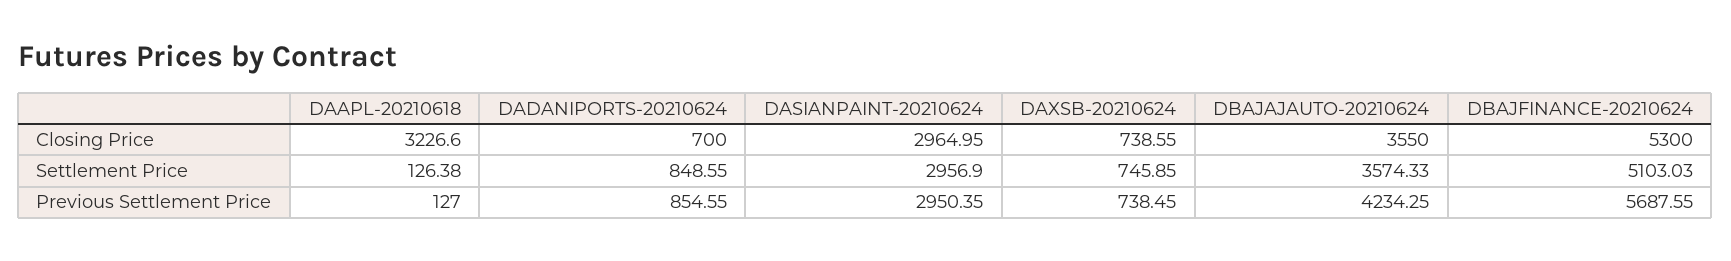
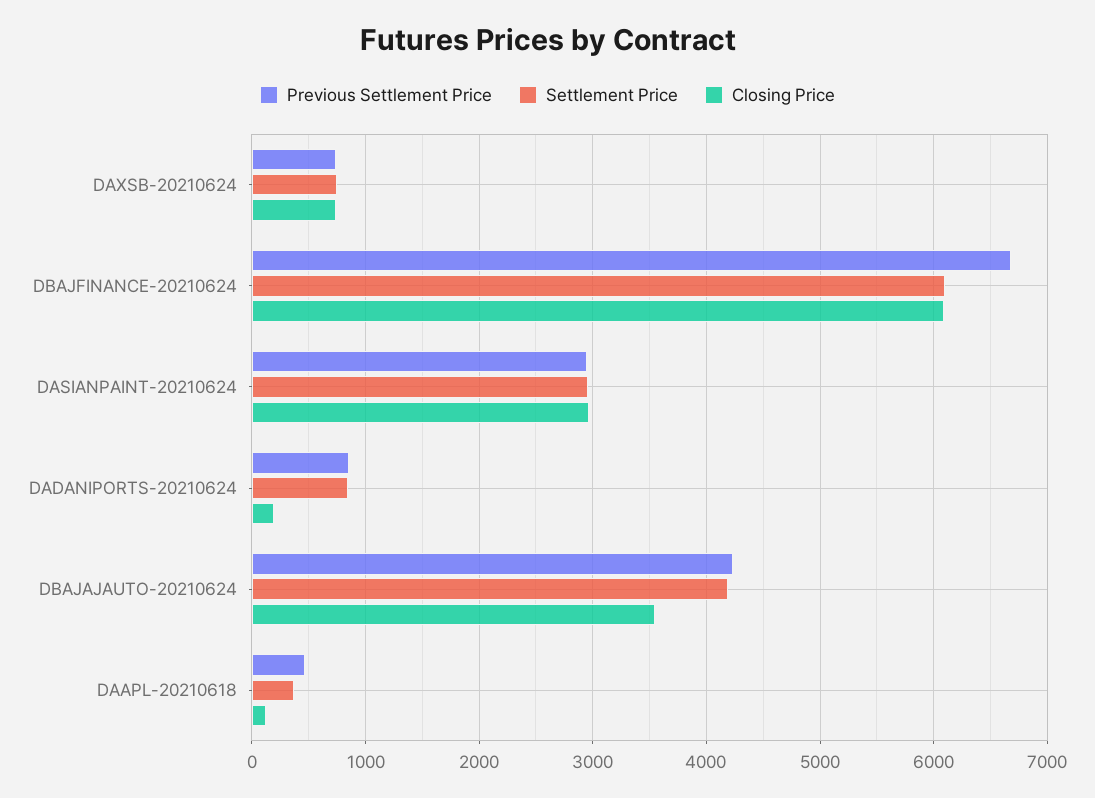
  {
    "Closing Price": {
-     "DAAPL-20210618": 3226.6,
+     "DAAPL-20210618": 100,
-     "DADANIPORTS-20210624": 700,
+     "DADANIPORTS-20210624": 200,
      "DASIANPAINT-20210624": 2964.95,
      "DAXSB-20210624": 738.55,
      "DBAJAJAUTO-20210624": 3550,
-     "DBAJFINANCE-20210624": 5300
+     "DBAJFINANCE-20210624": 6100
    },
    "Settlement Price": {
-     "DAAPL-20210618": 126.38,
+     "DAAPL-20210618": 400,
      "DADANIPORTS-20210624": 848.55,
      "DASIANPAINT-20210624": 2956.9,
      "DAXSB-20210624": 745.85,
-     "DBAJAJAUTO-20210624": 3574.33,
+     "DBAJAJAUTO-20210624": 4200,
-     "DBAJFINANCE-20210624": 5103.03
+     "DBAJFINANCE-20210624": 6100
    },
    "Previous Settlement Price": {
-     "DAAPL-20210618": 127,
+     "DAAPL-20210618": 500,
      "DADANIPORTS-20210624": 854.55,
      "DASIANPAINT-20210624": 2950.35,
      "DAXSB-20210624": 738.45,
      "DBAJAJAUTO-20210624": 4234.25,
-     "DBAJFINANCE-20210624": 5687.55
+     "DBAJFINANCE-20210624": 6700
    }
  }

